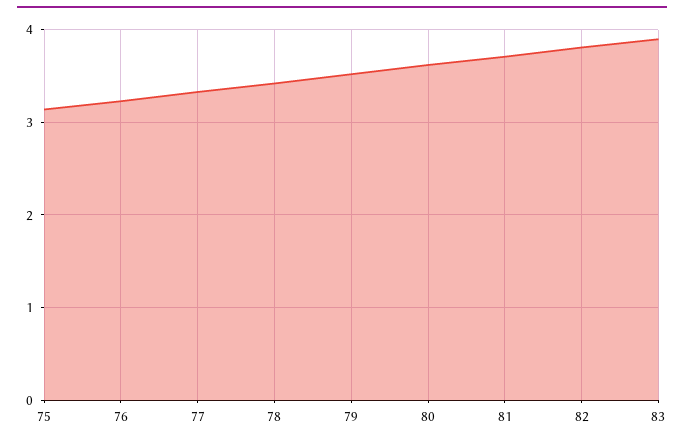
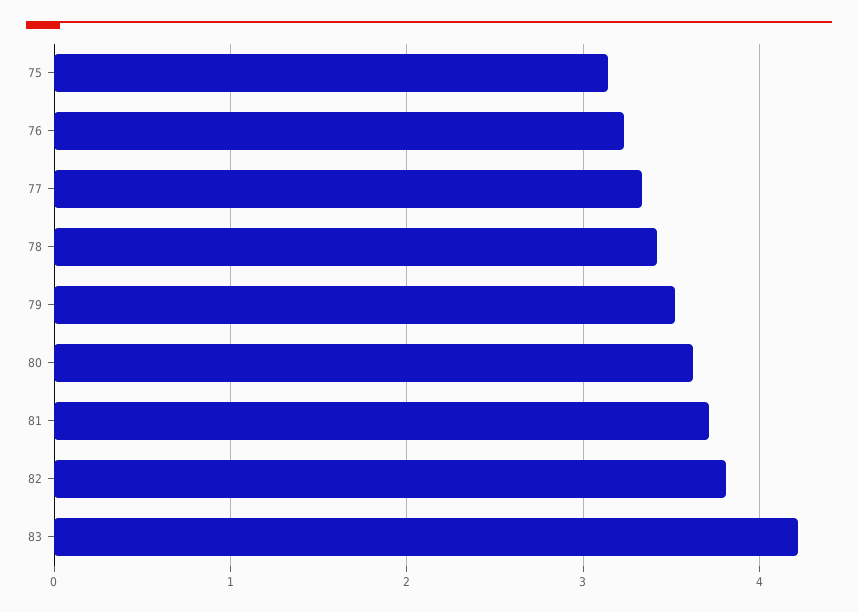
  {
    "75": 3.1,
    "76": 3.2,
    "77": 3.3,
    "78": 3.4,
    "79": 3.5,
    "80": 3.6,
    "81": 3.7,
    "82": 3.8,
-   "83": 3.9
+   "83": 4.2
  }

